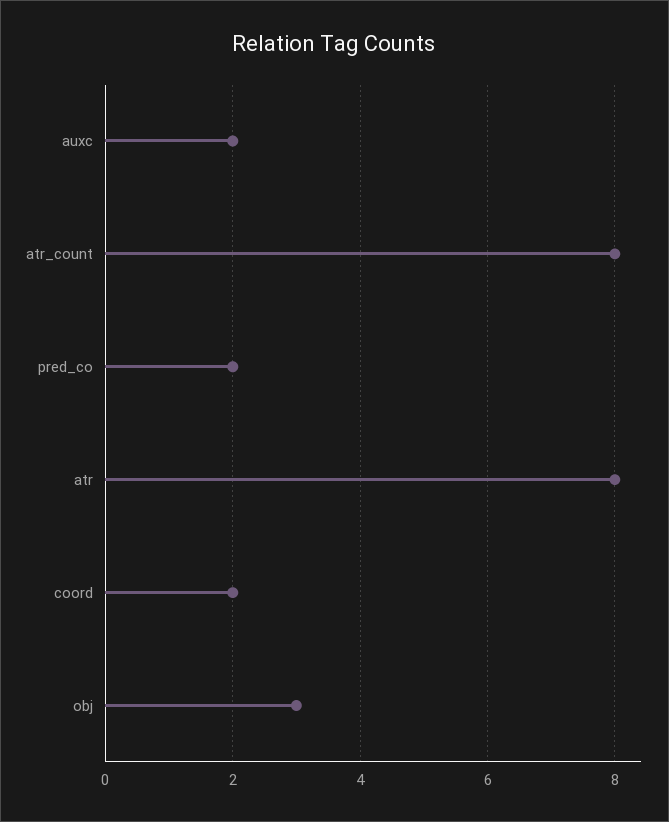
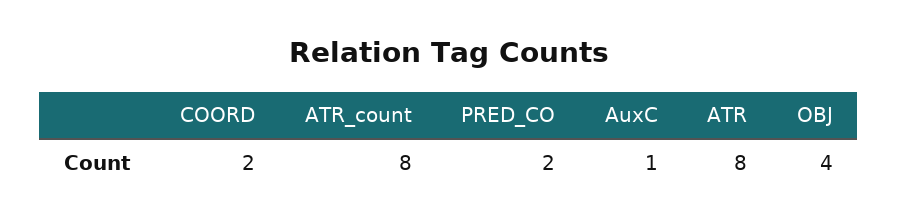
  {
-   "auxc": 2,
+   "auxc": 1,
    "atr_count": 8,
    "pred_co": 2,
    "atr": 8,
    "coord": 2,
-   "obj": 3
+   "obj": 4
  }

